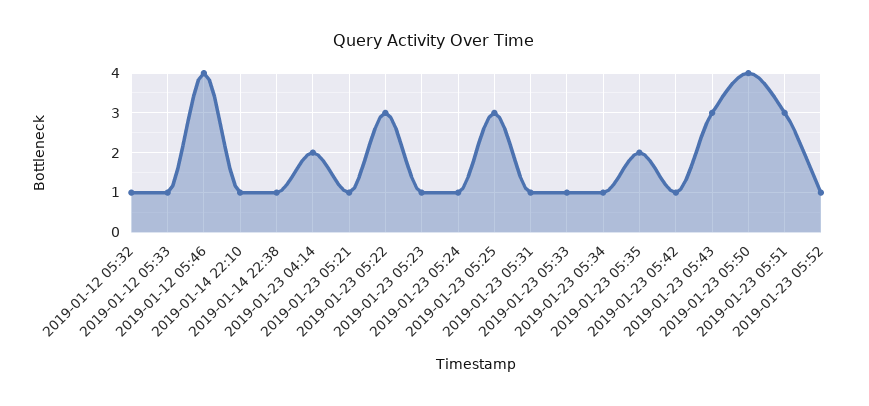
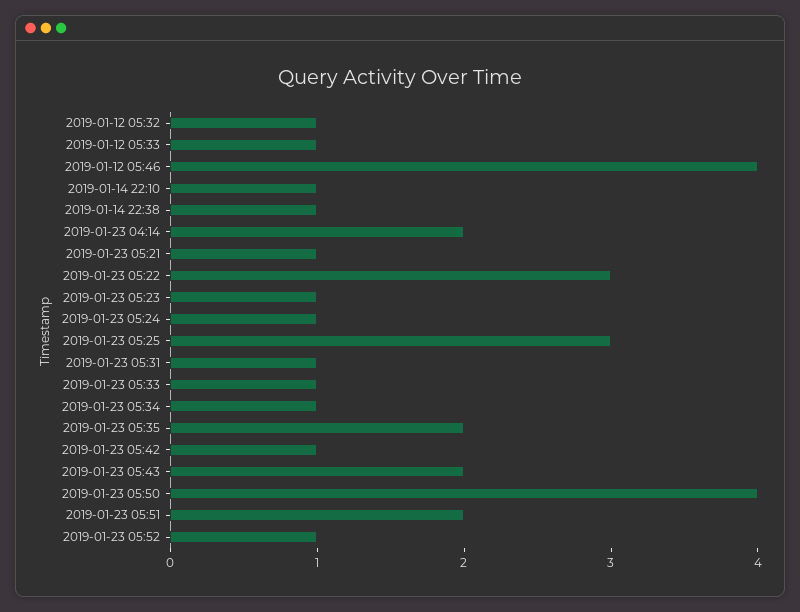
  {
    "2019-01-12 05:32": 1,
    "2019-01-12 05:33": 1,
    "2019-01-12 05:46": 4,
    "2019-01-14 22:10": 1,
    "2019-01-14 22:38": 1,
    "2019-01-23 04:14": 2,
    "2019-01-23 05:21": 1,
    "2019-01-23 05:22": 3,
    "2019-01-23 05:23": 1,
    "2019-01-23 05:24": 1,
    "2019-01-23 05:25": 3,
    "2019-01-23 05:31": 1,
    "2019-01-23 05:33": 1,
    "2019-01-23 05:34": 1,
    "2019-01-23 05:35": 2,
    "2019-01-23 05:42": 1,
-   "2019-01-23 05:43": 3,
+   "2019-01-23 05:43": 2,
    "2019-01-23 05:50": 4,
-   "2019-01-23 05:51": 3,
+   "2019-01-23 05:51": 2,
    "2019-01-23 05:52": 1
  }

